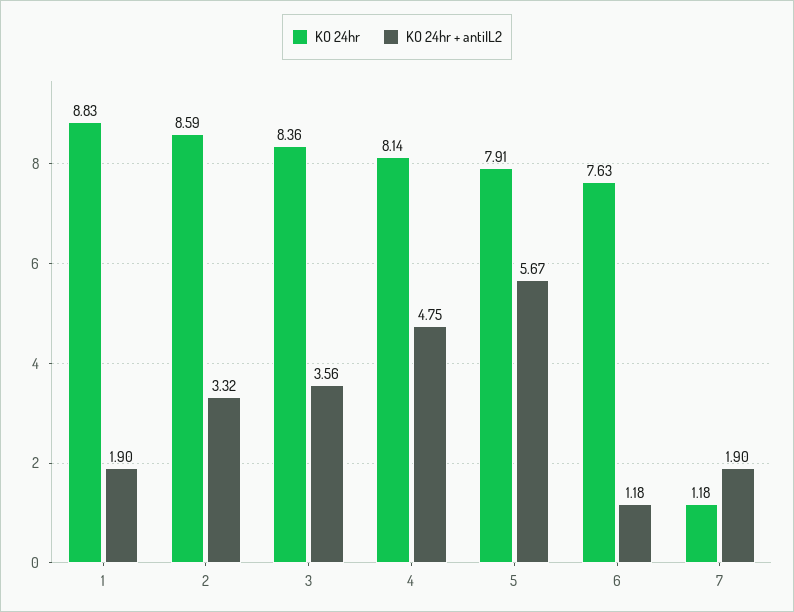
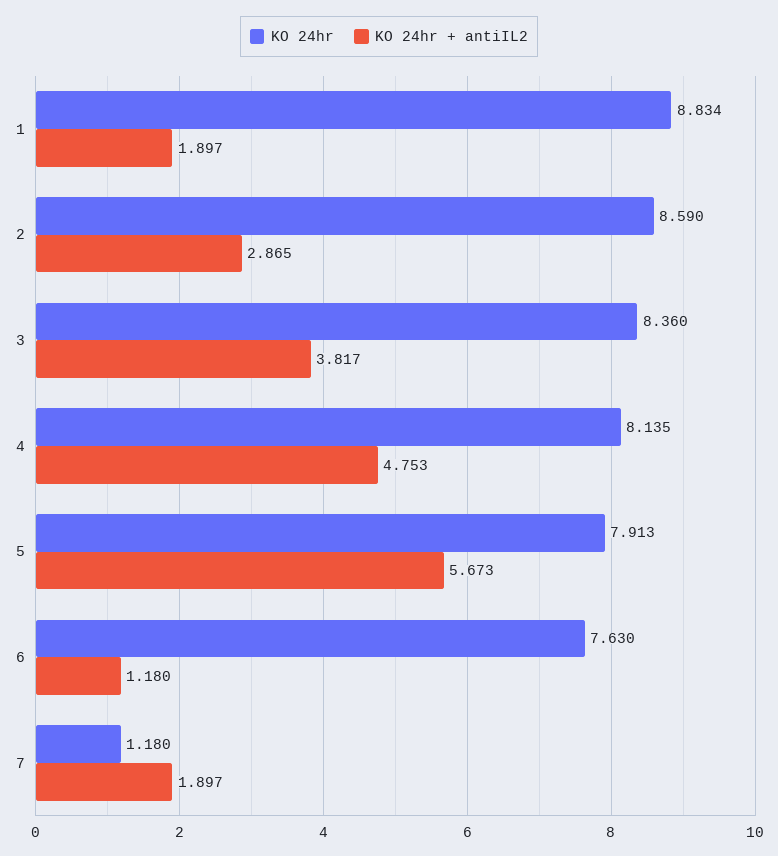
  {
    "KO 24hr": {
      "1": 8.834,
      "2": 8.59,
      "3": 8.36,
      "4": 8.135,
      "5": 7.913,
      "6": 7.63,
      "7": 1.18
    },
    "KO 24hr + antiIL2": {
      "1": 1.897,
-     "2": 3.32,
+     "2": 2.865,
-     "3": 3.56,
+     "3": 3.817,
      "4": 4.753,
      "5": 5.673,
      "6": 1.18,
      "7": 1.897
    }
  }

